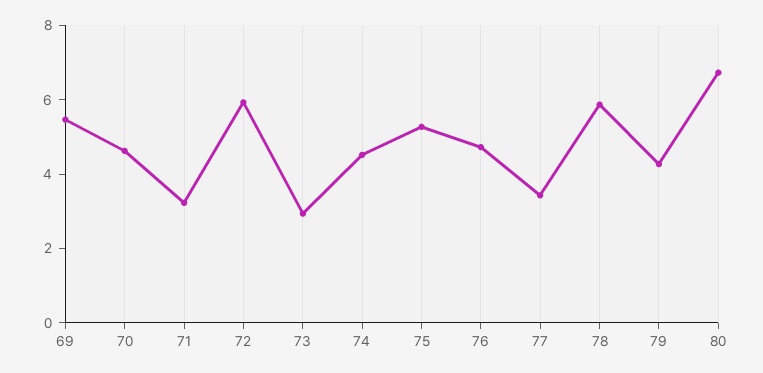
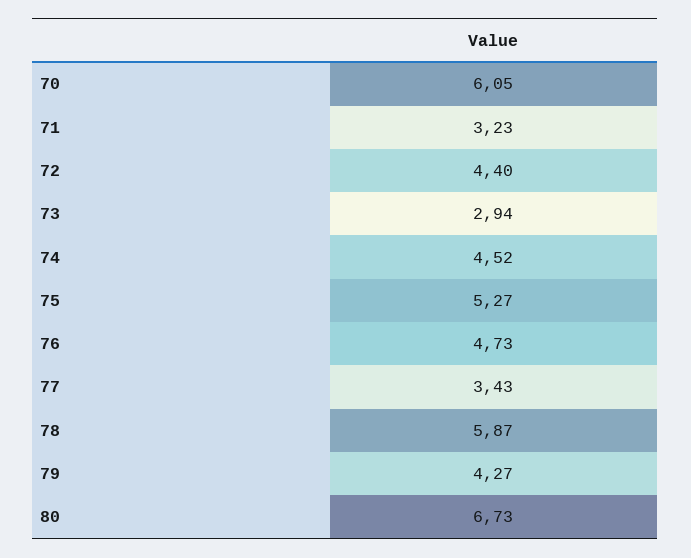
  {
-   "69": 5.5,
-   "70": 4.5,
+   "70": 6.05,
    "71": 3.23,
-   "72": 6,
+   "72": 4.4,
    "73": 2.94,
    "74": 4.52,
    "75": 5.27,
    "76": 4.73,
    "77": 3.43,
    "78": 5.87,
    "79": 4.27,
    "80": 6.73
  }

